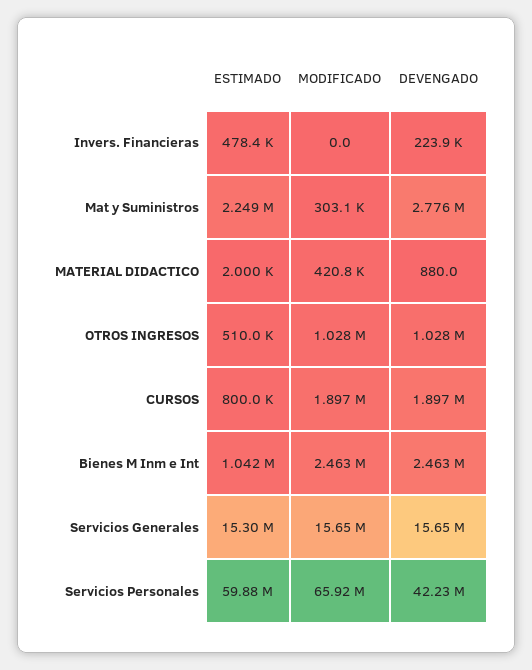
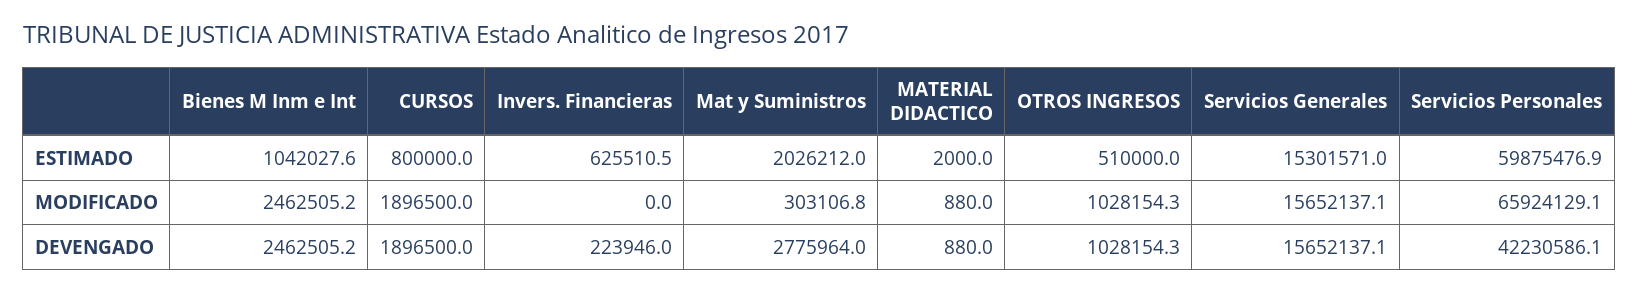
  {
    "ESTIMADO": {
-     "Invers. Financieras": 478400,
+     "Invers. Financieras": 625510.5,
-     "Mat y Suministros": 2249000,
+     "Mat y Suministros": 2026212,
      "MATERIAL DIDACTICO": 2000,
      "OTROS INGRESOS": 510000,
      "CURSOS": 800000,
      "Bienes M Inm e Int": 1042027.6,
      "Servicios Generales": 15301571,
      "Servicios Personales": 59875476.9
    },
    "MODIFICADO": {
      "Invers. Financieras": 0,
      "Mat y Suministros": 303106.8,
-     "MATERIAL DIDACTICO": 420800,
+     "MATERIAL DIDACTICO": 880,
      "OTROS INGRESOS": 1028154.3,
      "CURSOS": 1896500,
      "Bienes M Inm e Int": 2462505.2,
      "Servicios Generales": 15652137.1,
      "Servicios Personales": 65924129.1
    },
    "DEVENGADO": {
      "Invers. Financieras": 223946,
      "Mat y Suministros": 2775964,
      "MATERIAL DIDACTICO": 880,
      "OTROS INGRESOS": 1028154.3,
      "CURSOS": 1896500,
      "Bienes M Inm e Int": 2462505.2,
      "Servicios Generales": 15652137.1,
      "Servicios Personales": 42230586.1
    }
  }

